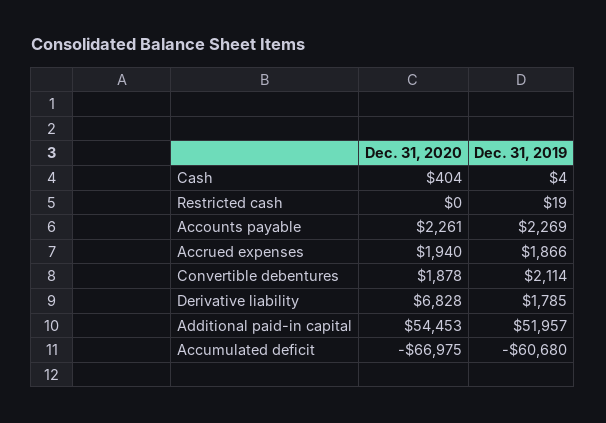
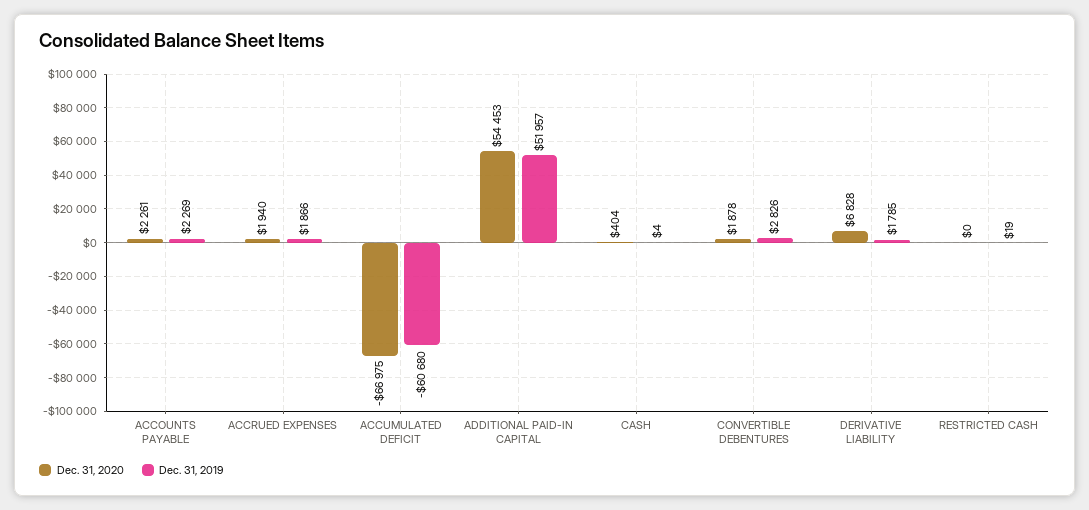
  {
    "Dec. 31, 2020": {
      "Cash": 404,
      "Restricted cash": 0,
      "Accounts payable": 2261,
      "Accrued expenses": 1940,
      "Convertible debentures": 1878,
      "Derivative liability": 6828,
      "Additional paid-in capital": 54453,
      "Accumulated deficit": -66975
    },
    "Dec. 31, 2019": {
      "Cash": 4,
      "Restricted cash": 19,
      "Accounts payable": 2269,
      "Accrued expenses": 1866,
-     "Convertible debentures": 2114,
+     "Convertible debentures": 2826,
      "Derivative liability": 1785,
      "Additional paid-in capital": 51957,
      "Accumulated deficit": -60680
    }
  }

